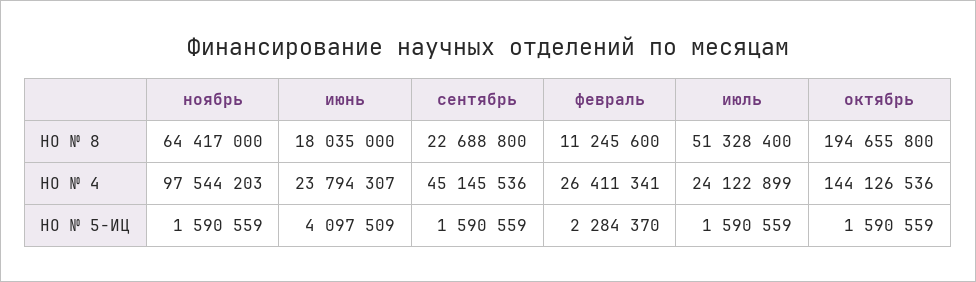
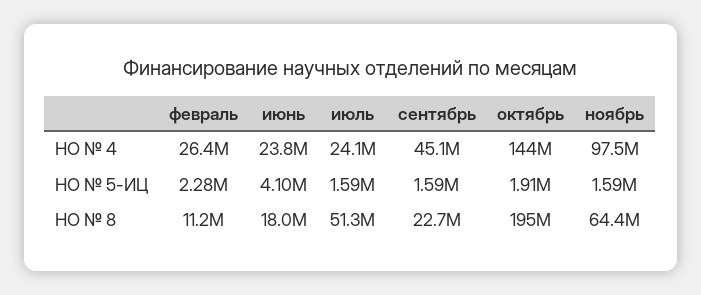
  {
    "ноябрь": {
      "НО № 8": 64417000,
      "НО № 4": 97544203,
      "НО № 5-ИЦ": 1590559
    },
    "июнь": {
      "НО № 8": 18035000,
      "НО № 4": 23794307,
      "НО № 5-ИЦ": 4097509
    },
    "сентябрь": {
      "НО № 8": 22688800,
      "НО № 4": 45145536,
      "НО № 5-ИЦ": 1590559
    },
    "февраль": {
      "НО № 8": 11245600,
      "НО № 4": 26411341,
      "НО № 5-ИЦ": 2284370
    },
    "июль": {
      "НО № 8": 51328400,
      "НО № 4": 24122899,
      "НО № 5-ИЦ": 1590559
    },
    "октябрь": {
      "НО № 8": 194655800,
      "НО № 4": 144126536,
-     "НО № 5-ИЦ": 1590559
+     "НО № 5-ИЦ": 1910000
    }
  }

